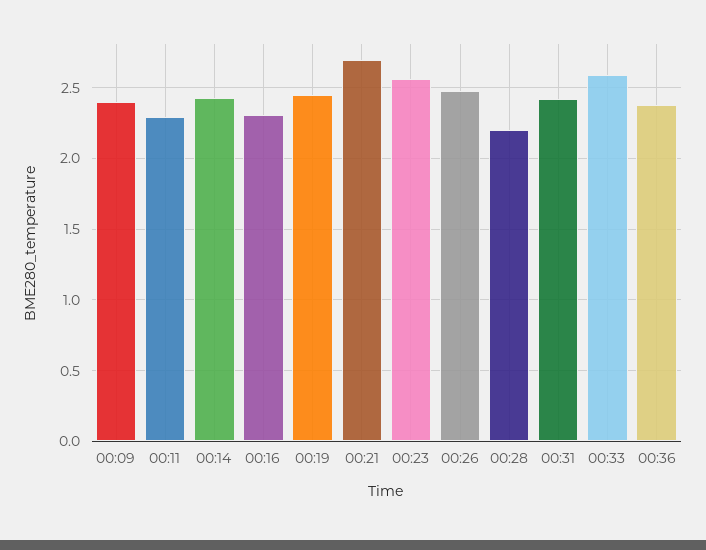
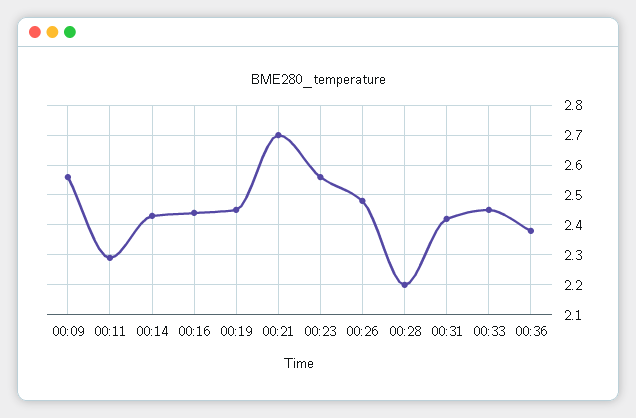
  {
-   "00:09": 2.4,
+   "00:09": 2.55,
    "00:11": 2.3,
    "00:14": 2.45,
-   "00:16": 2.3,
+   "00:16": 2.45,
    "00:19": 2.45,
    "00:21": 2.7,
    "00:23": 2.55,
    "00:26": 2.5,
    "00:28": 2.2,
    "00:31": 2.4,
-   "00:33": 2.6,
+   "00:33": 2.45,
    "00:36": 2.4
  }

